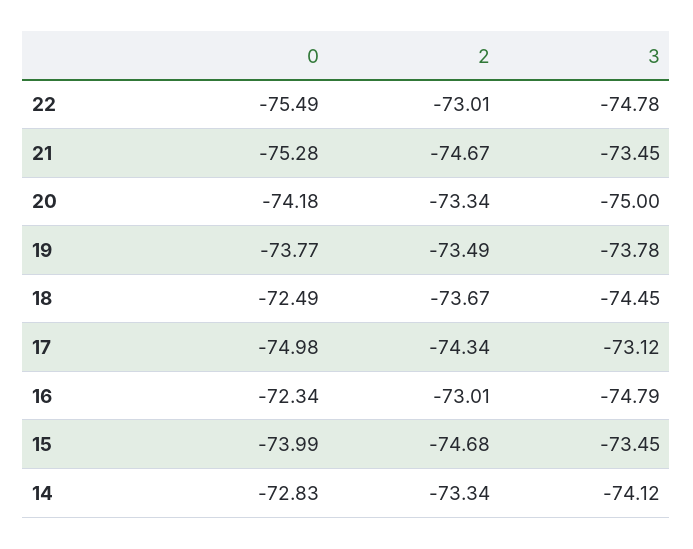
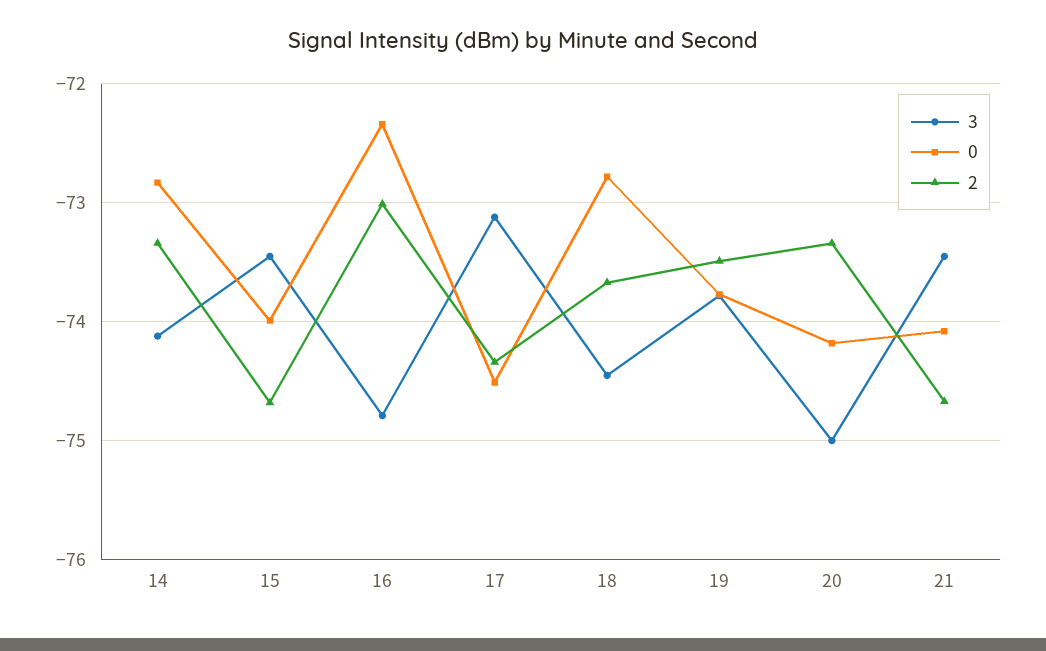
  {
    "0": {
-     "22": -75.49,
-     "21": -75.28,
+     "21": -74.1,
      "20": -74.18,
      "19": -73.77,
-     "18": -72.49,
+     "18": -72.8,
-     "17": -74.98,
+     "17": -74.5,
      "16": -72.34,
      "15": -73.99,
      "14": -72.83
    },
    "2": {
-     "22": -73.01,
      "21": -74.67,
      "20": -73.34,
      "19": -73.49,
      "18": -73.67,
      "17": -74.34,
      "16": -73.01,
      "15": -74.68,
      "14": -73.34
    },
    "3": {
-     "22": -74.78,
      "21": -73.45,
      "20": -75,
      "19": -73.78,
      "18": -74.45,
      "17": -73.12,
      "16": -74.79,
      "15": -73.45,
      "14": -74.12
    }
  }

